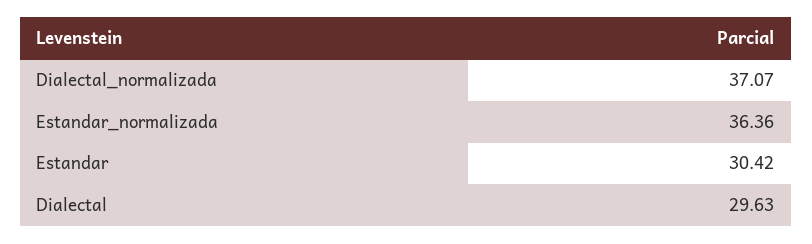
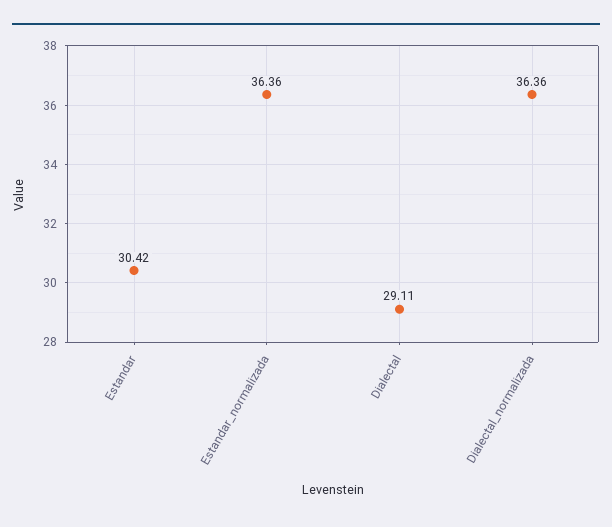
  {
-   "Dialectal_normalizada": 37.07,
+   "Dialectal_normalizada": 36.36,
    "Estandar_normalizada": 36.36,
    "Estandar": 30.42,
-   "Dialectal": 29.63
+   "Dialectal": 29.11
  }

